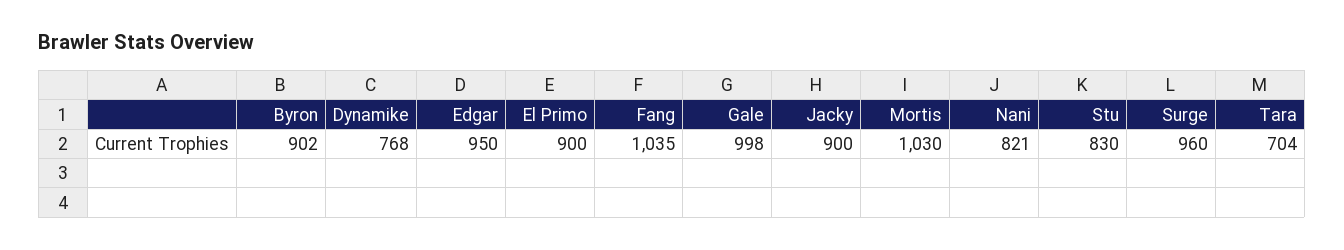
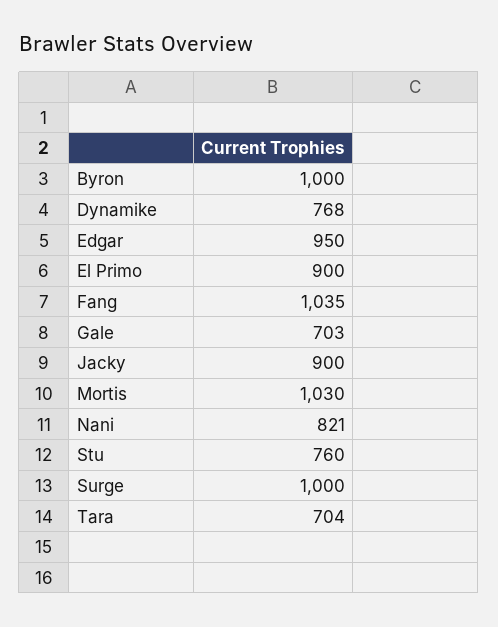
  {
-   "Byron": 902,
+   "Byron": 1000,
    "Dynamike": 768,
    "Edgar": 950,
    "El Primo": 900,
    "Fang": 1035,
-   "Gale": 998,
+   "Gale": 703,
    "Jacky": 900,
    "Mortis": 1030,
    "Nani": 821,
-   "Stu": 830,
+   "Stu": 760,
-   "Surge": 960,
+   "Surge": 1000,
    "Tara": 704
  }

